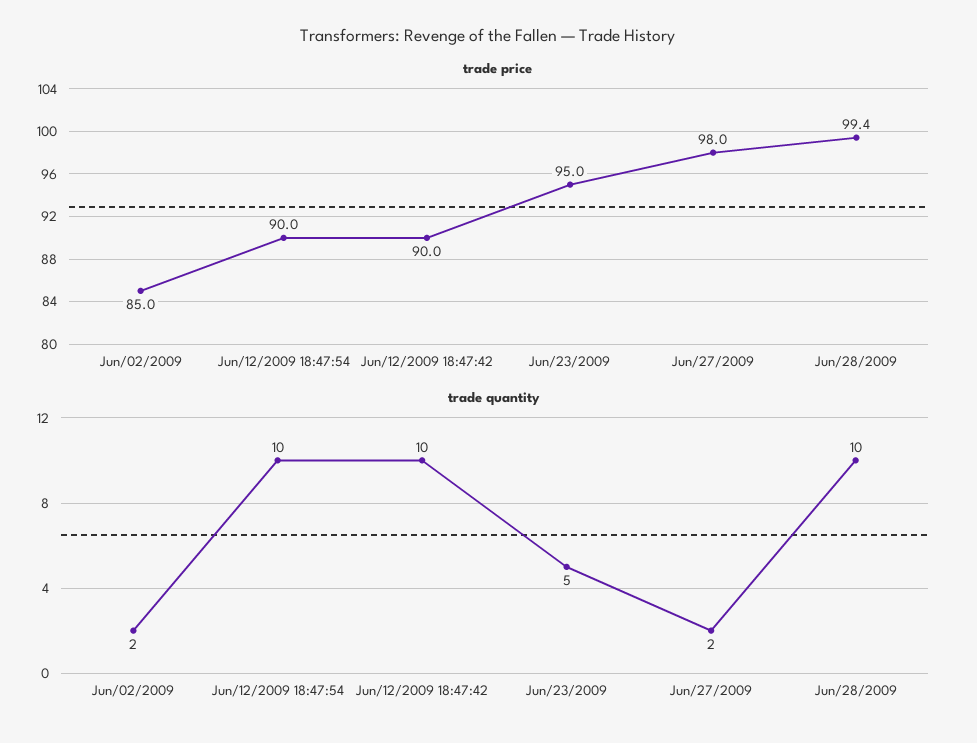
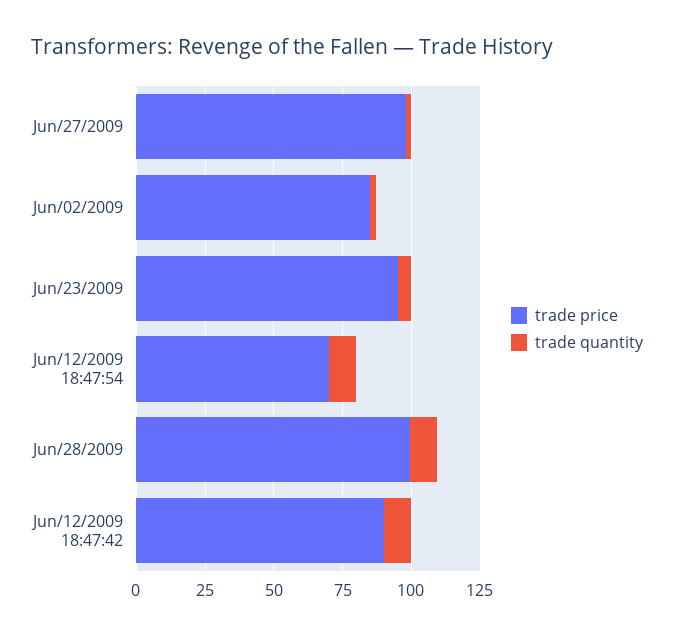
  {
    "trade price": {
      "Jun/02/2009": 85,
-     "Jun/12/2009 18:47:54": 90,
+     "Jun/12/2009 18:47:54": 70,
      "Jun/12/2009 18:47:42": 90,
      "Jun/23/2009": 95,
      "Jun/27/2009": 98,
      "Jun/28/2009": 99.4
    },
    "trade quantity": {
      "Jun/02/2009": 2,
      "Jun/12/2009 18:47:54": 10,
      "Jun/12/2009 18:47:42": 10,
      "Jun/23/2009": 5,
      "Jun/27/2009": 2,
      "Jun/28/2009": 10
    }
  }

